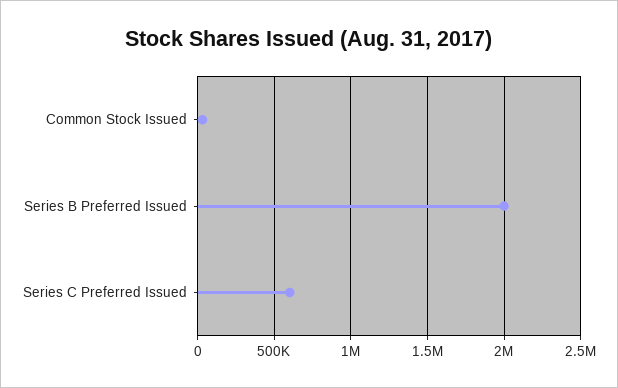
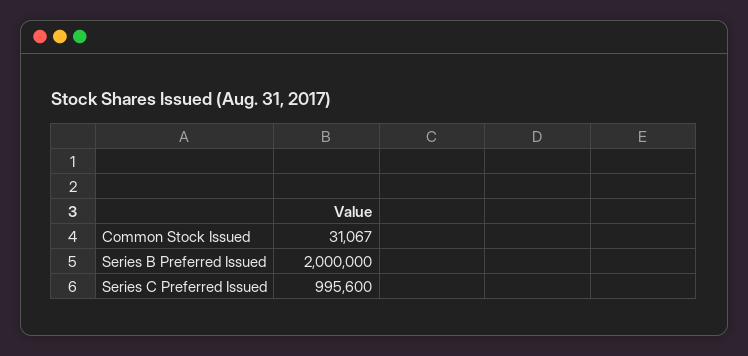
  {
    "Common Stock Issued": 31067,
    "Series B Preferred Issued": 2000000,
-   "Series C Preferred Issued": 600000
+   "Series C Preferred Issued": 995600
  }

